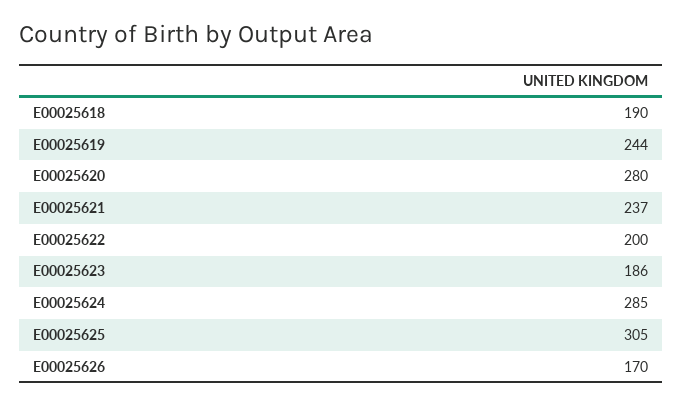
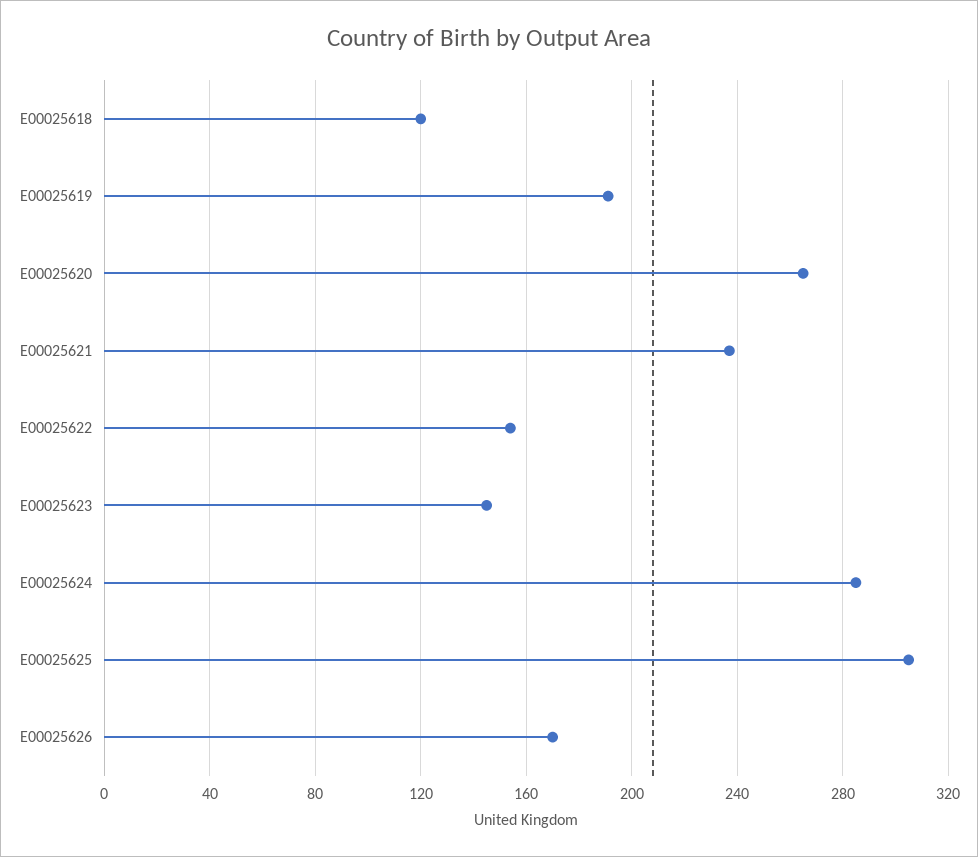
  {
-   "E00025618": 190,
+   "E00025618": 120,
-   "E00025619": 244,
+   "E00025619": 190,
-   "E00025620": 280,
+   "E00025620": 265,
    "E00025621": 237,
-   "E00025622": 200,
+   "E00025622": 155,
-   "E00025623": 186,
+   "E00025623": 145,
    "E00025624": 285,
    "E00025625": 305,
    "E00025626": 170
  }

